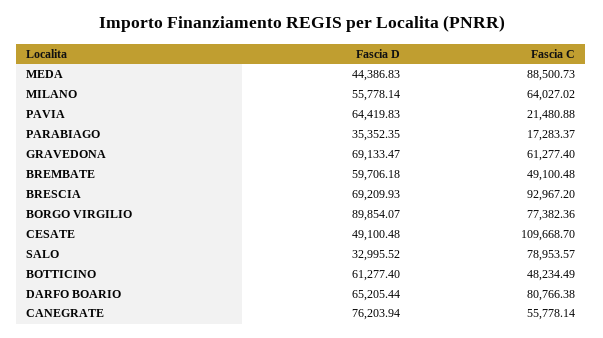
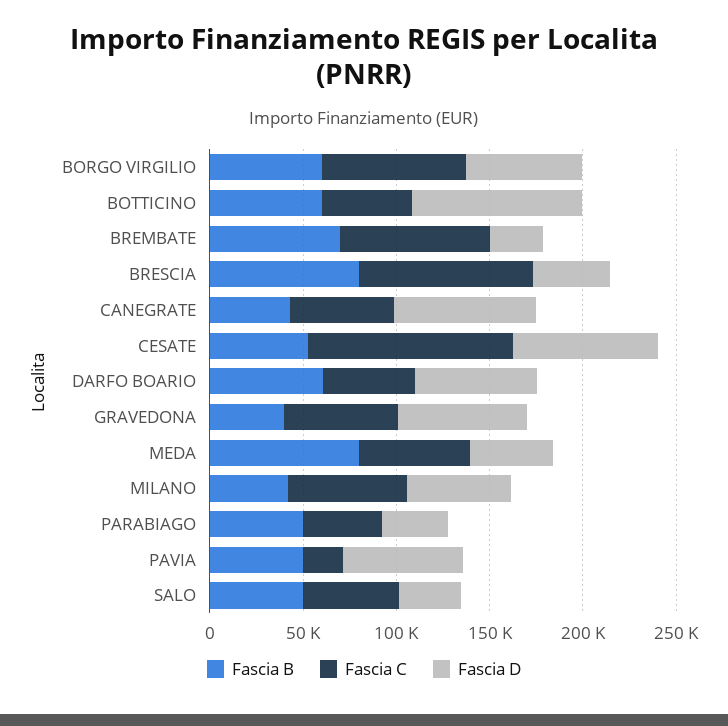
  {
    "Fascia D": {
      "MEDA": 44386.83,
      "MILANO": 55778.14,
      "PAVIA": 64419.83,
      "PARABIAGO": 35352.35,
      "GRAVEDONA": 69133.47,
-     "BREMBATE": 59706.18,
+     "BREMBATE": 30000,
-     "BRESCIA": 69209.93,
+     "BRESCIA": 40000,
-     "BORGO VIRGILIO": 89854.07,
+     "BORGO VIRGILIO": 60000,
-     "CESATE": 49100.48,
+     "CESATE": 80000,
      "SALO": 32995.52,
-     "BOTTICINO": 61277.4,
+     "BOTTICINO": 90000,
      "DARFO BOARIO": 65205.44,
      "CANEGRATE": 76203.94
    },
    "Fascia C": {
-     "MEDA": 88500.73,
+     "MEDA": 60000,
      "MILANO": 64027.02,
      "PAVIA": 21480.88,
-     "PARABIAGO": 17283.37,
+     "PARABIAGO": 40000,
      "GRAVEDONA": 61277.4,
-     "BREMBATE": 49100.48,
+     "BREMBATE": 80000,
      "BRESCIA": 92967.2,
      "BORGO VIRGILIO": 77382.36,
      "CESATE": 109668.7,
-     "SALO": 78953.57,
+     "SALO": 50000,
      "BOTTICINO": 48234.49,
-     "DARFO BOARIO": 80766.38,
+     "DARFO BOARIO": 50000,
      "CANEGRATE": 55778.14
-   }
+   },
+   "Fascia B": {
+     "BORGO VIRGILIO": 60000,
+     "BOTTICINO": 60000,
+     "BREMBATE": 70000,
+     "BRESCIA": 80000,
+     "CANEGRATE": 40000,
+     "CESATE": 50000,
+     "DARFO BOARIO": 60000,
+     "GRAVEDONA": 40000,
+     "MEDA": 80000,
+     "MILANO": 40000,
+     "PARABIAGO": 50000,
+     "PAVIA": 50000,
+     "SALO": 50000
+   }
  }

